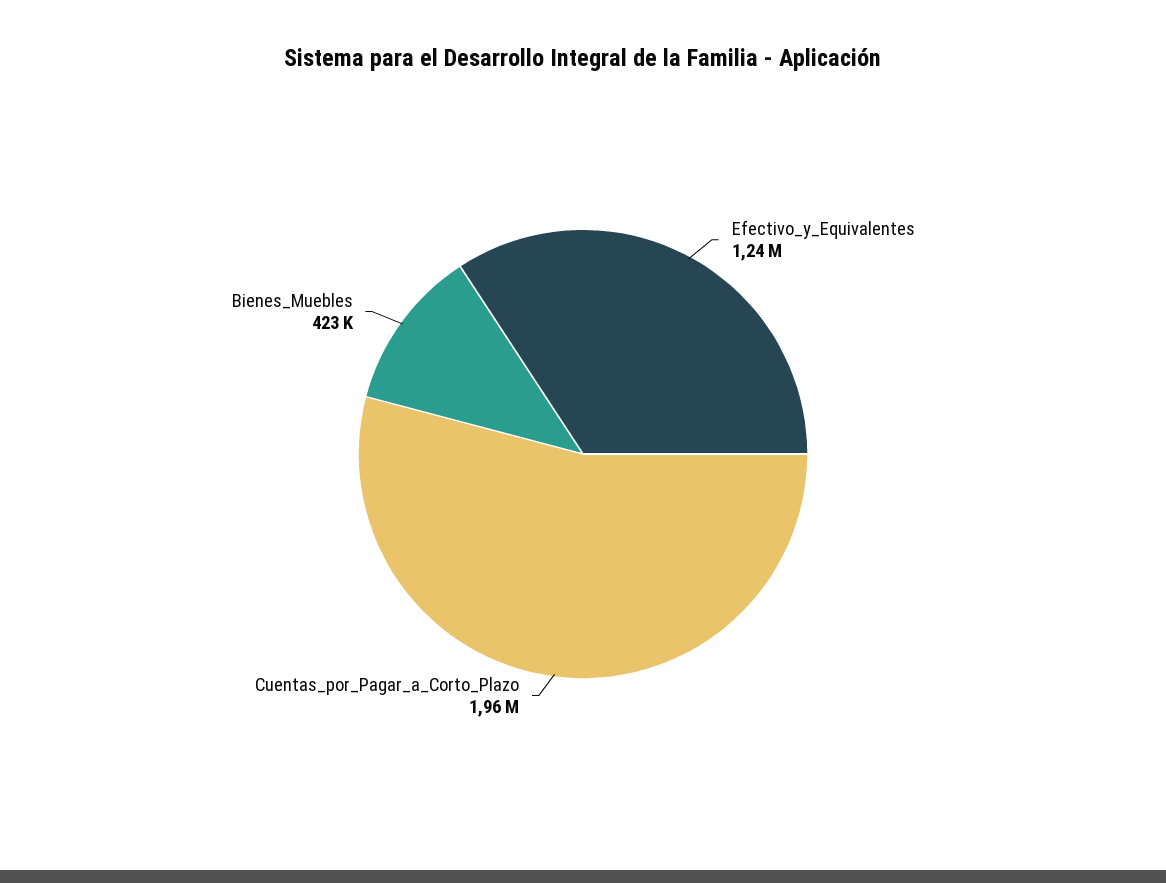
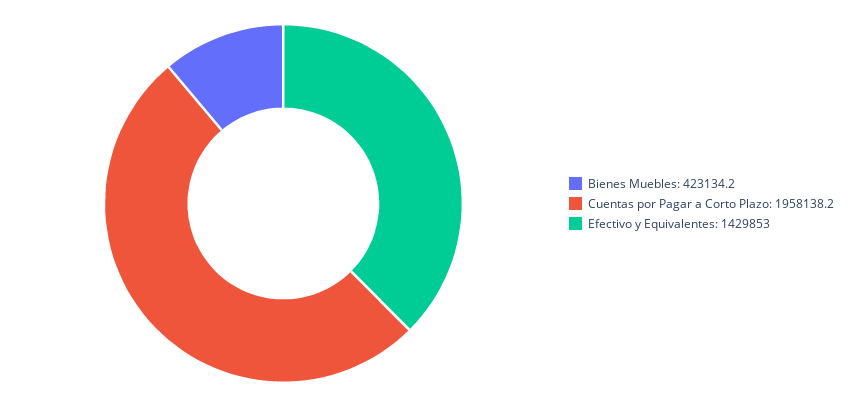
  {
-   "Efectivo_y_Equivalentes": 1240000,
+   "Efectivo_y_Equivalentes": 1429853,
    "Cuentas_por_Pagar_a_Corto_Plazo": 1958138.2,
    "Bienes_Muebles": 423134.2
  }

